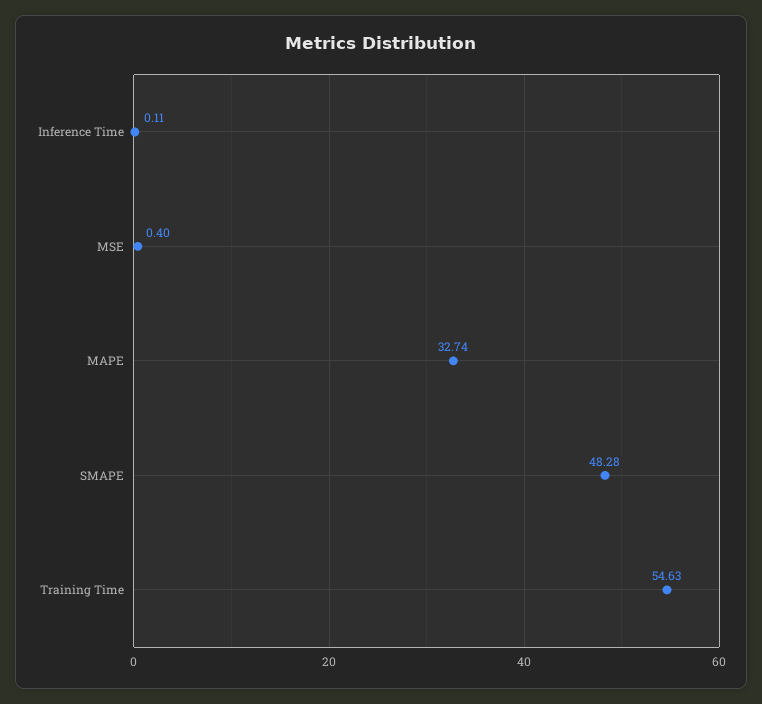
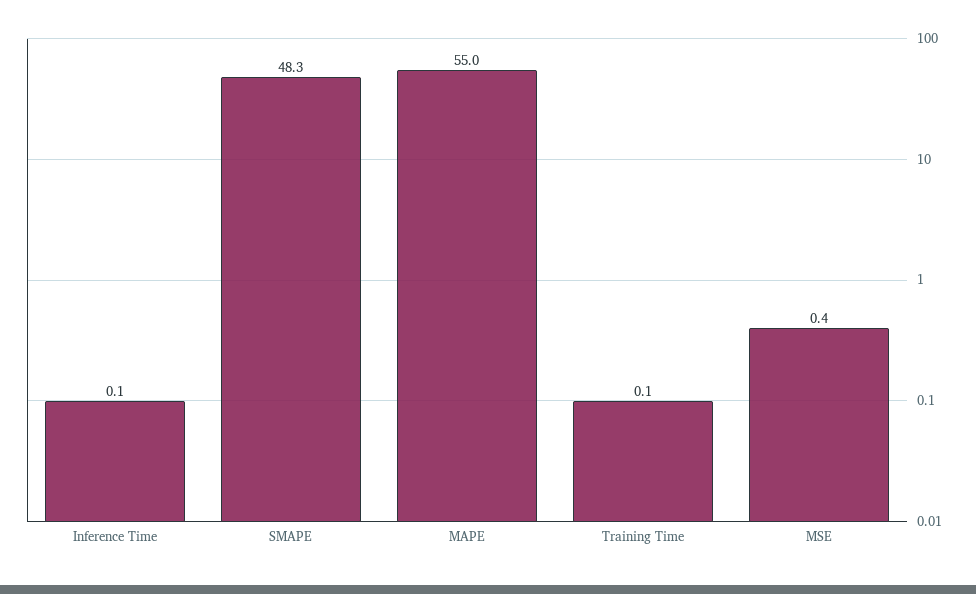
  {
    "Inference Time": 0.11,
    "MSE": 0.4,
-   "MAPE": 32.74,
+   "MAPE": 55,
    "SMAPE": 48.28,
-   "Training Time": 54.63
+   "Training Time": 0.1
  }

